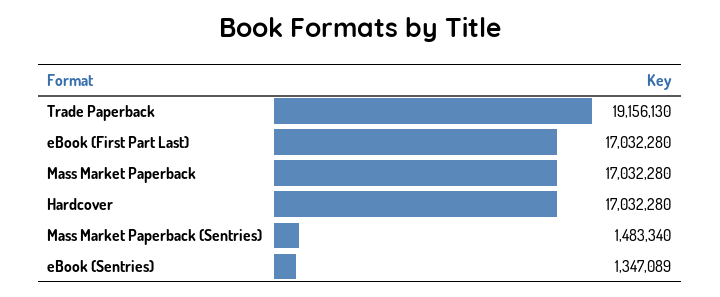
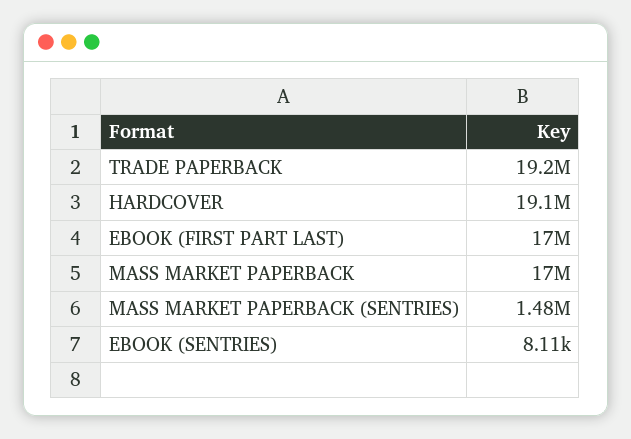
  {
    "Trade Paperback": 19156130,
    "eBook (First Part Last)": 17032280,
    "Mass Market Paperback": 17032280,
-   "Hardcover": 17032280,
+   "Hardcover": 19100000,
    "Mass Market Paperback (Sentries)": 1483340,
-   "eBook (Sentries)": 1347089
+   "eBook (Sentries)": 8110
  }

